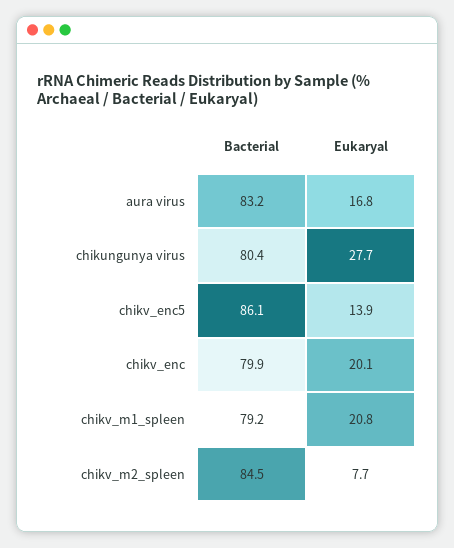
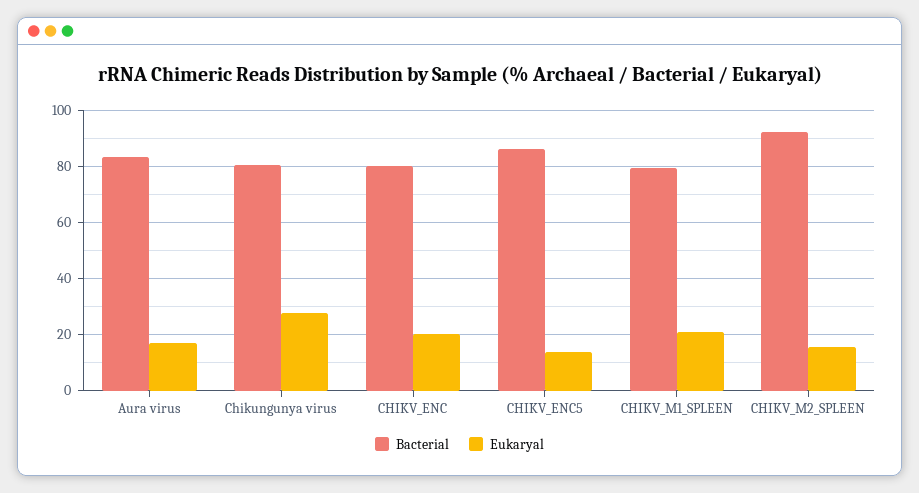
  {
    "Bacterial": {
      "aura virus": 83.2,
      "chikungunya virus": 80.4,
      "chikv_enc5": 86.1,
      "chikv_enc": 79.9,
      "chikv_m1_spleen": 79.2,
-     "chikv_m2_spleen": 84.5
+     "chikv_m2_spleen": 92.5
    },
    "Eukaryal": {
      "aura virus": 16.8,
      "chikungunya virus": 27.7,
      "chikv_enc5": 13.9,
      "chikv_enc": 20.1,
      "chikv_m1_spleen": 20.8,
-     "chikv_m2_spleen": 7.7
+     "chikv_m2_spleen": 15
    }
  }

